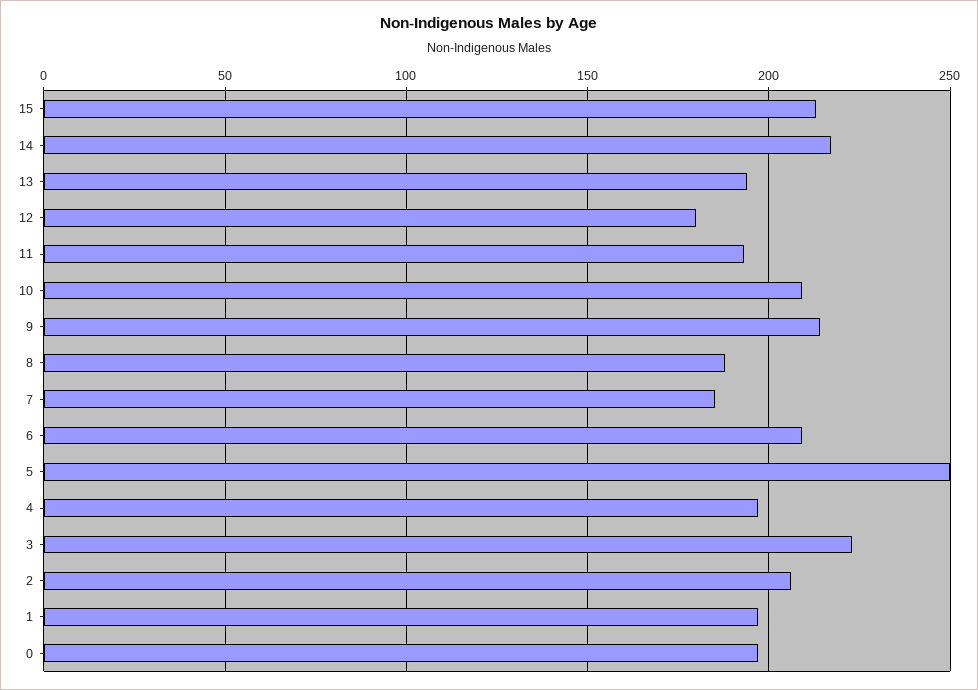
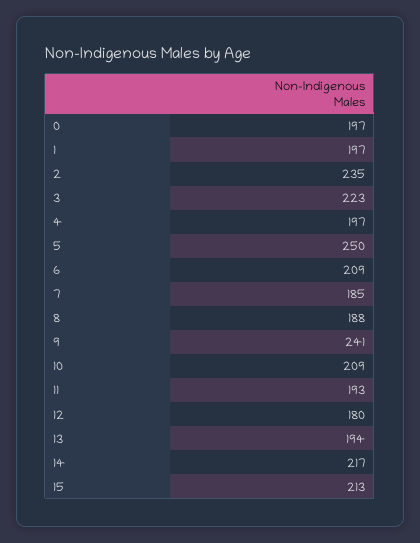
  {
    "15": 213,
    "14": 217,
    "13": 194,
    "12": 180,
    "11": 193,
    "10": 209,
-   "9": 215,
+   "9": 241,
    "8": 188,
    "7": 185,
    "6": 209,
    "5": 250,
    "4": 197,
    "3": 223,
-   "2": 205,
+   "2": 235,
    "1": 197,
    "0": 197
  }

